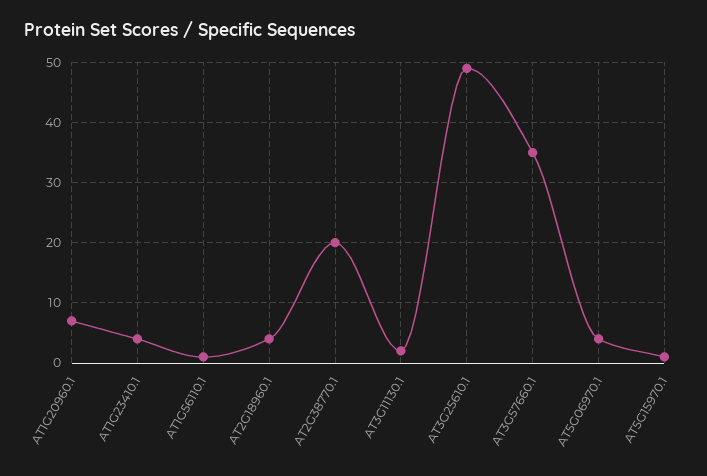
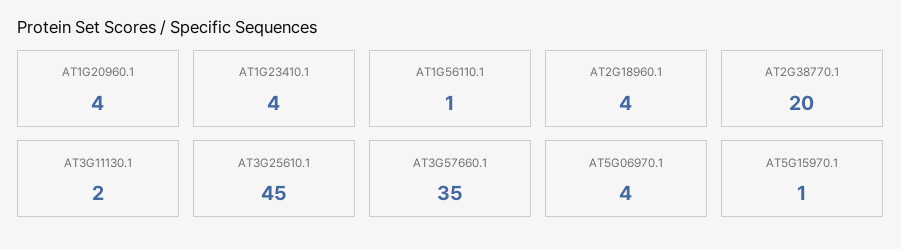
  {
-   "AT1G20960.1": 7,
+   "AT1G20960.1": 4,
    "AT1G23410.1": 4,
    "AT1G56110.1": 1,
    "AT2G18960.1": 4,
    "AT2G38770.1": 20,
    "AT3G11130.1": 2,
-   "AT3G25610.1": 49,
+   "AT3G25610.1": 45,
    "AT3G57660.1": 35,
    "AT5G06970.1": 4,
    "AT5G15970.1": 1
  }

